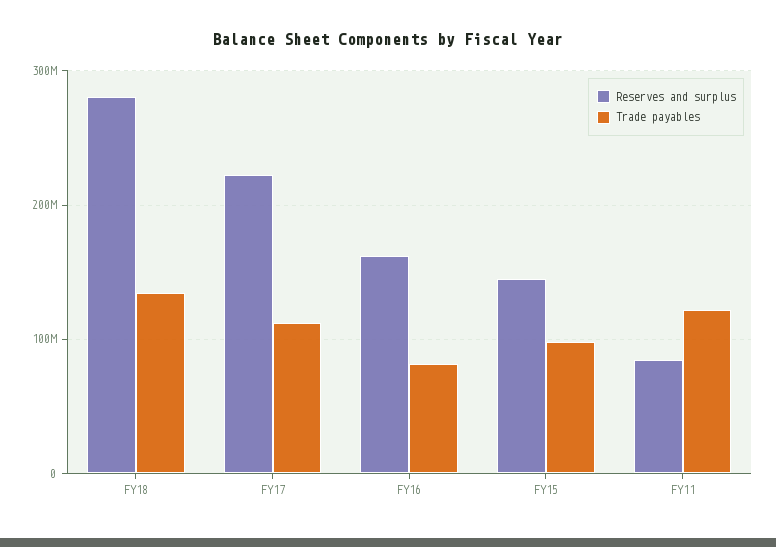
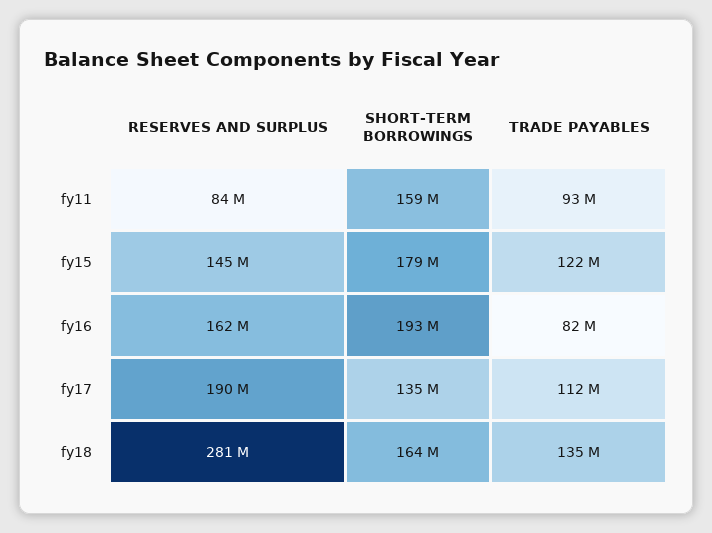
  {
    "Reserves and surplus": {
      "FY18": 281000000,
-     "FY17": 220000000,
+     "FY17": 190000000,
      "FY16": 162000000,
      "FY15": 145000000,
      "FY11": 84000000
    },
    "Trade payables": {
      "FY18": 135000000,
      "FY17": 112000000,
      "FY16": 82000000,
-     "FY15": 100000000,
+     "FY15": 122000000,
-     "FY11": 120000000
+     "FY11": 93000000
-   }
+   },
+   "SHORT-TERM BORROWINGS": {
+     "FY11": 159000000,
+     "FY15": 179000000,
+     "FY16": 193000000,
+     "FY17": 135000000,
+     "FY18": 164000000
+   }
  }

